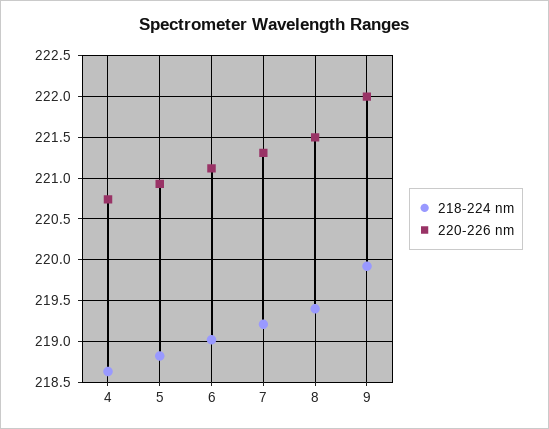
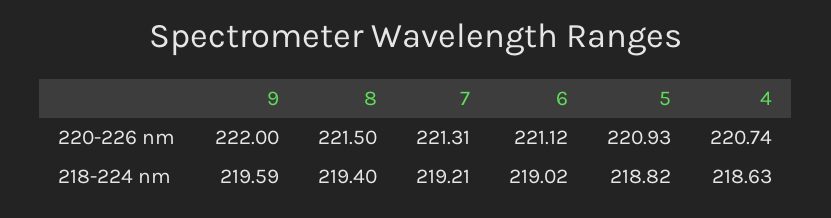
  {
    "218-224 nm": {
      "4": 218.63,
      "5": 218.82,
      "6": 219.02,
      "7": 219.21,
      "8": 219.4,
-     "9": 219.9
+     "9": 219.59
    },
    "220-226 nm": {
      "4": 220.74,
      "5": 220.93,
      "6": 221.12,
      "7": 221.31,
      "8": 221.5,
      "9": 222
    }
  }

